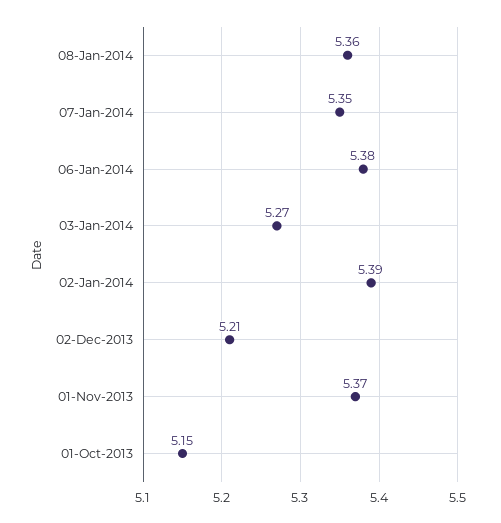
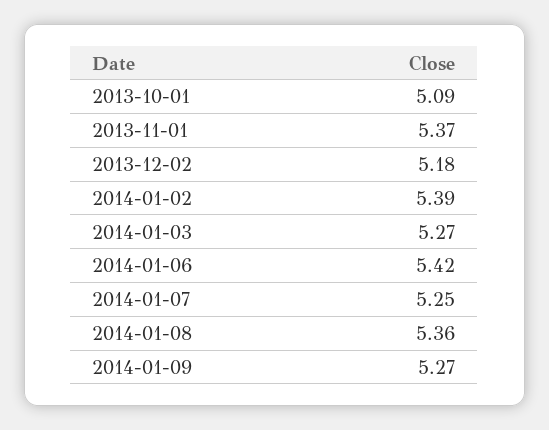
  {
    "08-Jan-2014": 5.36,
-   "07-Jan-2014": 5.35,
+   "07-Jan-2014": 5.25,
-   "06-Jan-2014": 5.38,
+   "06-Jan-2014": 5.42,
    "03-Jan-2014": 5.27,
    "02-Jan-2014": 5.39,
-   "02-Dec-2013": 5.21,
+   "02-Dec-2013": 5.18,
    "01-Nov-2013": 5.37,
-   "01-Oct-2013": 5.15
+   "01-Oct-2013": 5.09,
+   "2014-01-09": 5.27
  }

